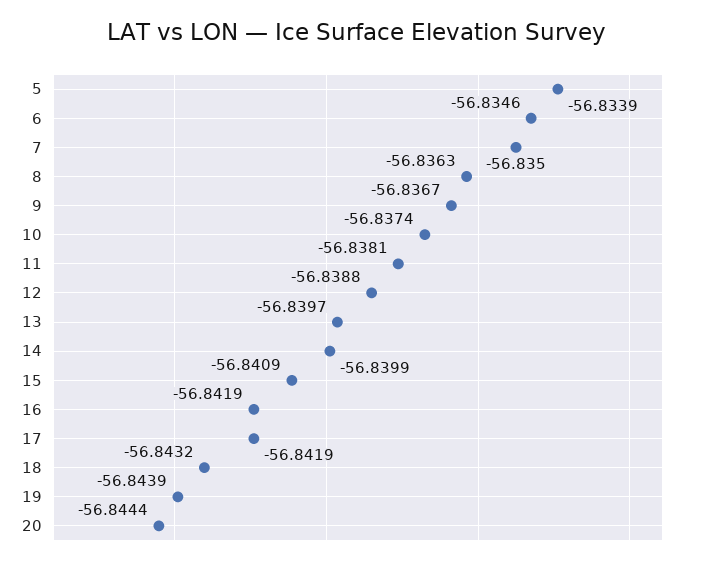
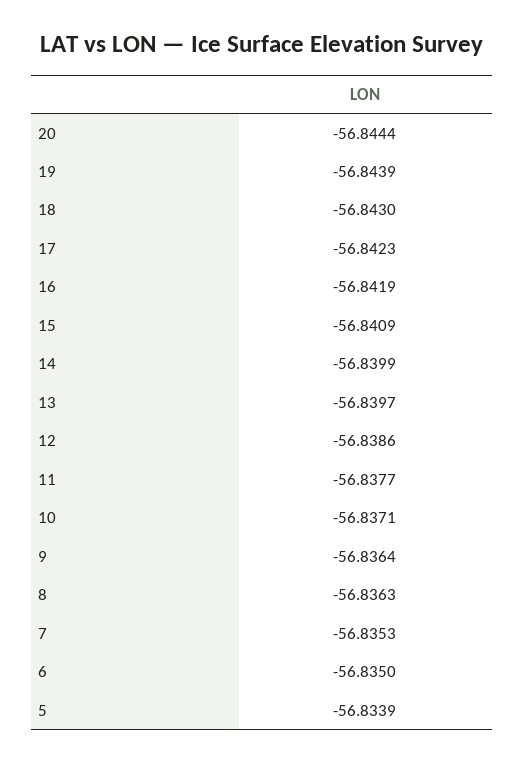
  {
    "5": -56.8339,
-   "6": -56.8346,
+   "6": -56.835,
-   "7": -56.835,
+   "7": -56.8353,
    "8": -56.8363,
-   "9": -56.8367,
+   "9": -56.8364,
-   "10": -56.8374,
+   "10": -56.8371,
-   "11": -56.8381,
+   "11": -56.8377,
-   "12": -56.8388,
+   "12": -56.8386,
    "13": -56.8397,
    "14": -56.8399,
    "15": -56.8409,
    "16": -56.8419,
-   "17": -56.8419,
+   "17": -56.8423,
-   "18": -56.8432,
+   "18": -56.843,
    "19": -56.8439,
    "20": -56.8444
  }

